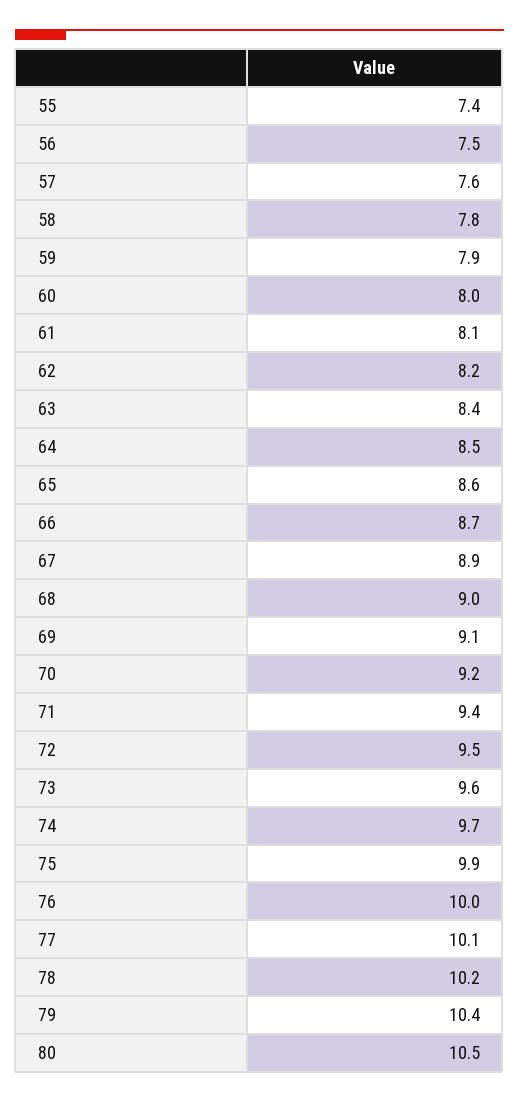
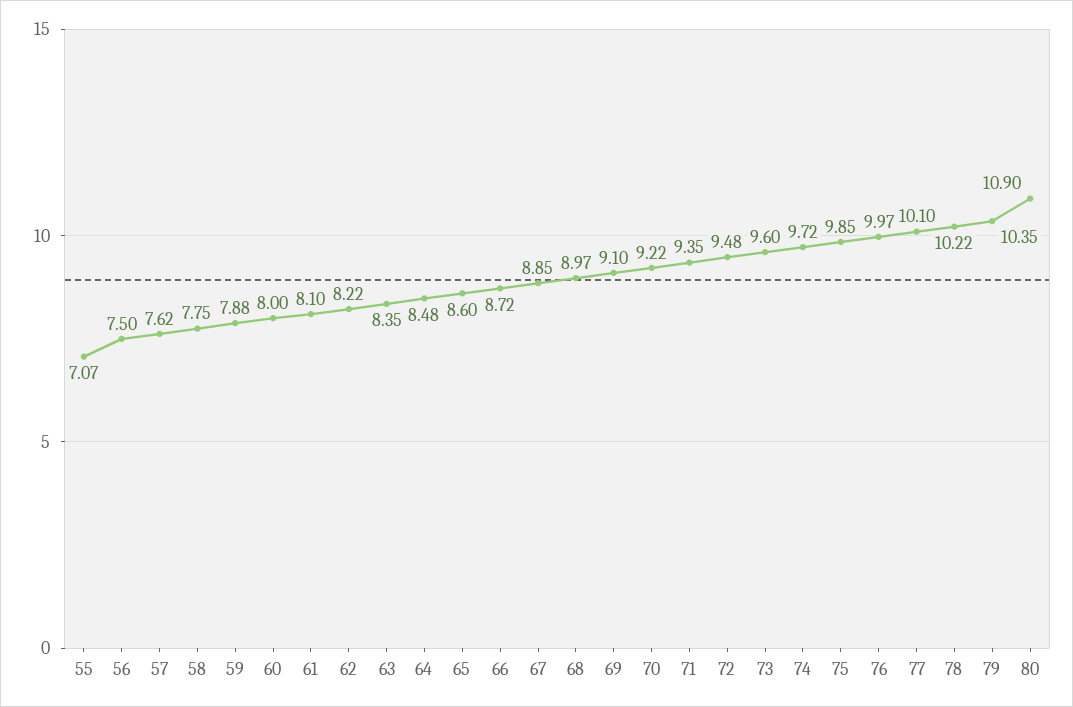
  {
-   "55": 7.4,
+   "55": 7.07,
    "56": 7.5,
    "57": 7.62,
    "58": 7.75,
    "59": 7.88,
    "60": 8,
    "61": 8.1,
    "62": 8.22,
    "63": 8.35,
    "64": 8.48,
    "65": 8.6,
    "66": 8.72,
    "67": 8.85,
    "68": 8.97,
    "69": 9.1,
    "70": 9.22,
    "71": 9.35,
    "72": 9.48,
    "73": 9.6,
    "74": 9.72,
    "75": 9.85,
    "76": 9.97,
    "77": 10.1,
    "78": 10.22,
    "79": 10.35,
-   "80": 10.5
+   "80": 10.9
  }

